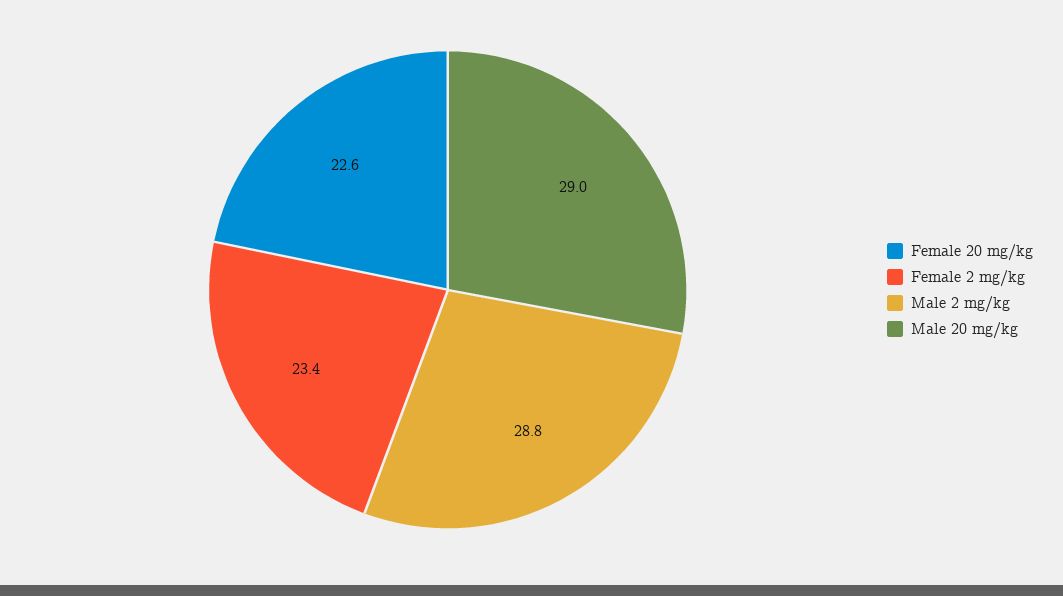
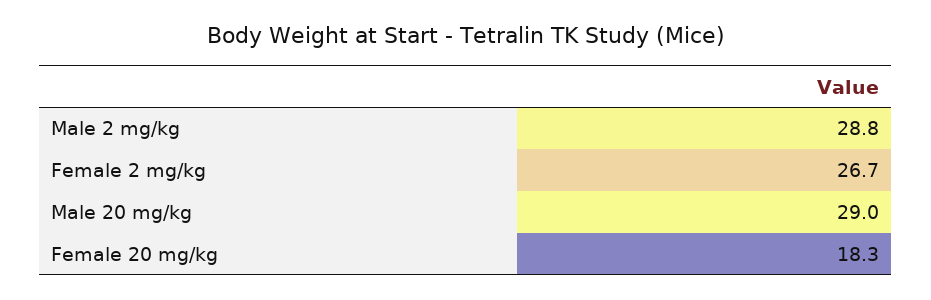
  {
-   "Female 20 mg/kg": 22.6,
+   "Female 20 mg/kg": 18.3,
-   "Female 2 mg/kg": 23.4,
+   "Female 2 mg/kg": 26.7,
    "Male 2 mg/kg": 28.8,
    "Male 20 mg/kg": 29
  }

